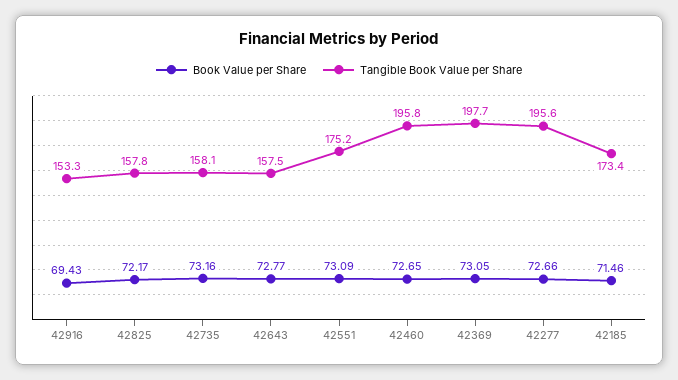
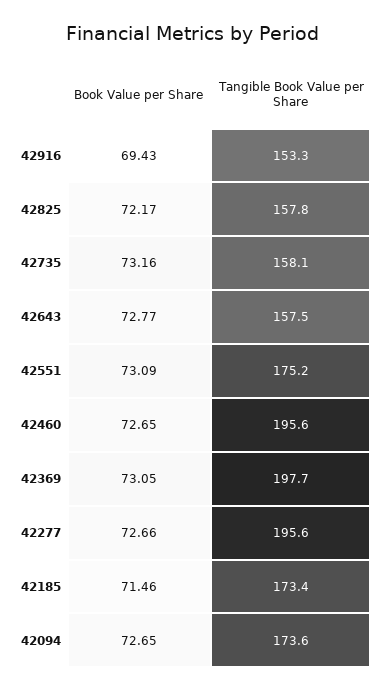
  {
    "Book Value per Share": {
      "42916": 69.43,
      "42825": 72.17,
      "42735": 73.16,
      "42643": 72.77,
      "42551": 73.09,
      "42460": 72.65,
      "42369": 73.05,
      "42277": 72.66,
-     "42185": 71.46
+     "42185": 71.46,
+     "42094": 72.65
    },
    "Tangible Book Value per Share": {
      "42916": 153.3,
      "42825": 157.8,
      "42735": 158.1,
      "42643": 157.5,
      "42551": 175.2,
-     "42460": 195.8,
+     "42460": 195.6,
      "42369": 197.7,
      "42277": 195.6,
-     "42185": 173.4
+     "42185": 173.4,
+     "42094": 173.6
    }
  }

